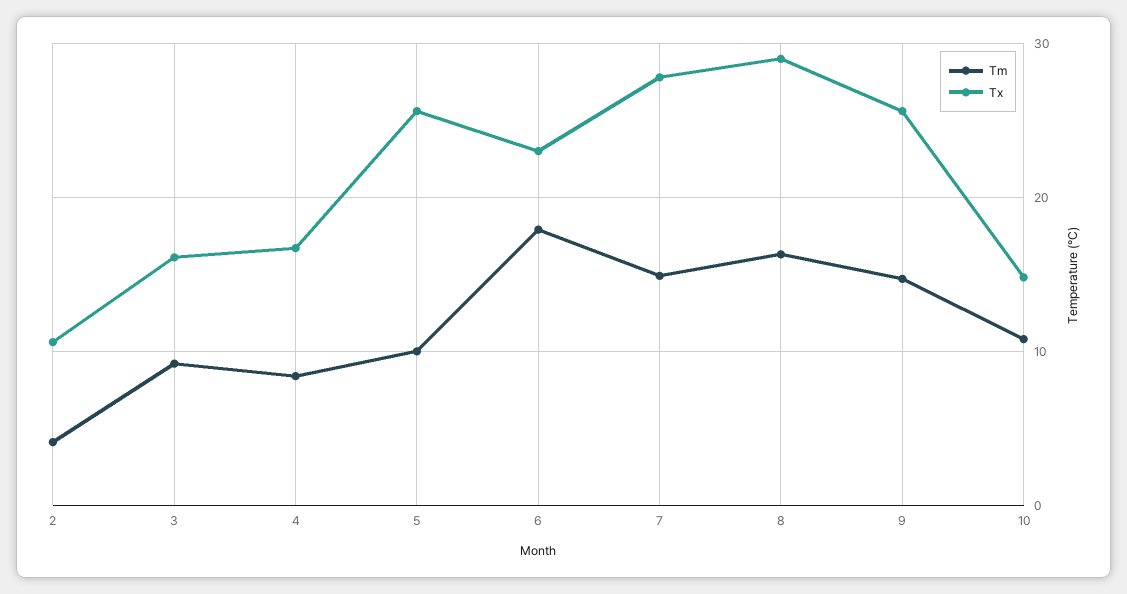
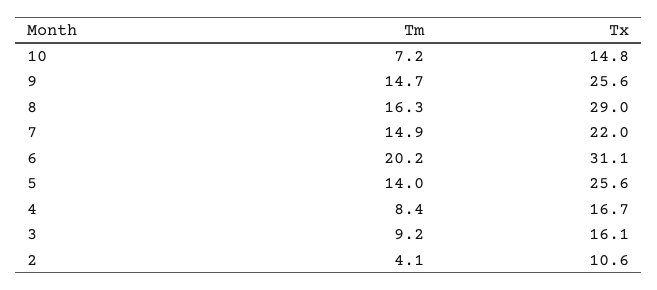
  {
    "Tm": {
      "2": 4.1,
      "3": 9.2,
      "4": 8.4,
-     "5": 10,
+     "5": 14,
-     "6": 18,
+     "6": 20.2,
      "7": 14.9,
      "8": 16.3,
      "9": 14.7,
-     "10": 11
+     "10": 7.2
    },
    "Tx": {
      "2": 10.6,
      "3": 16.1,
      "4": 16.7,
      "5": 25.6,
-     "6": 23,
+     "6": 31.1,
-     "7": 28,
+     "7": 22,
      "8": 29,
      "9": 25.6,
      "10": 14.8
    }
  }

